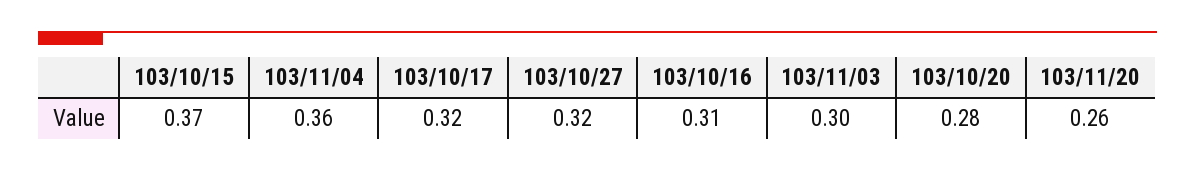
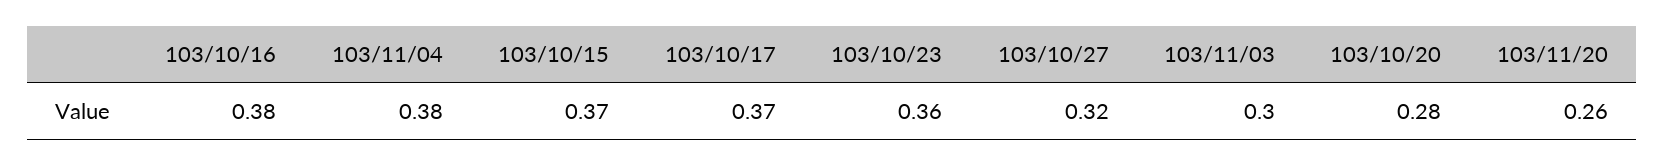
  {
    "103/10/15": 0.37,
-   "103/11/04": 0.36,
+   "103/11/04": 0.38,
-   "103/10/17": 0.32,
+   "103/10/17": 0.37,
    "103/10/27": 0.32,
-   "103/10/16": 0.31,
+   "103/10/16": 0.38,
    "103/11/03": 0.3,
    "103/10/20": 0.28,
-   "103/11/20": 0.26
+   "103/11/20": 0.26,
+   "103/10/23": 0.36
  }

